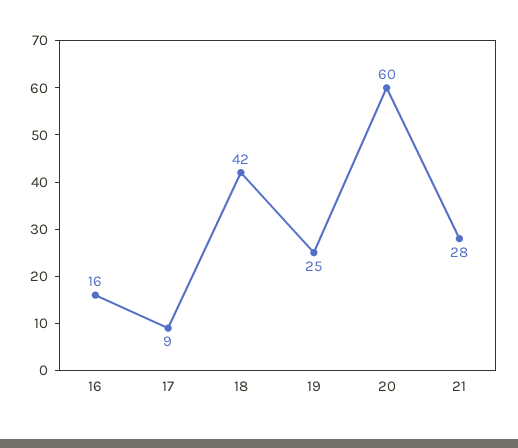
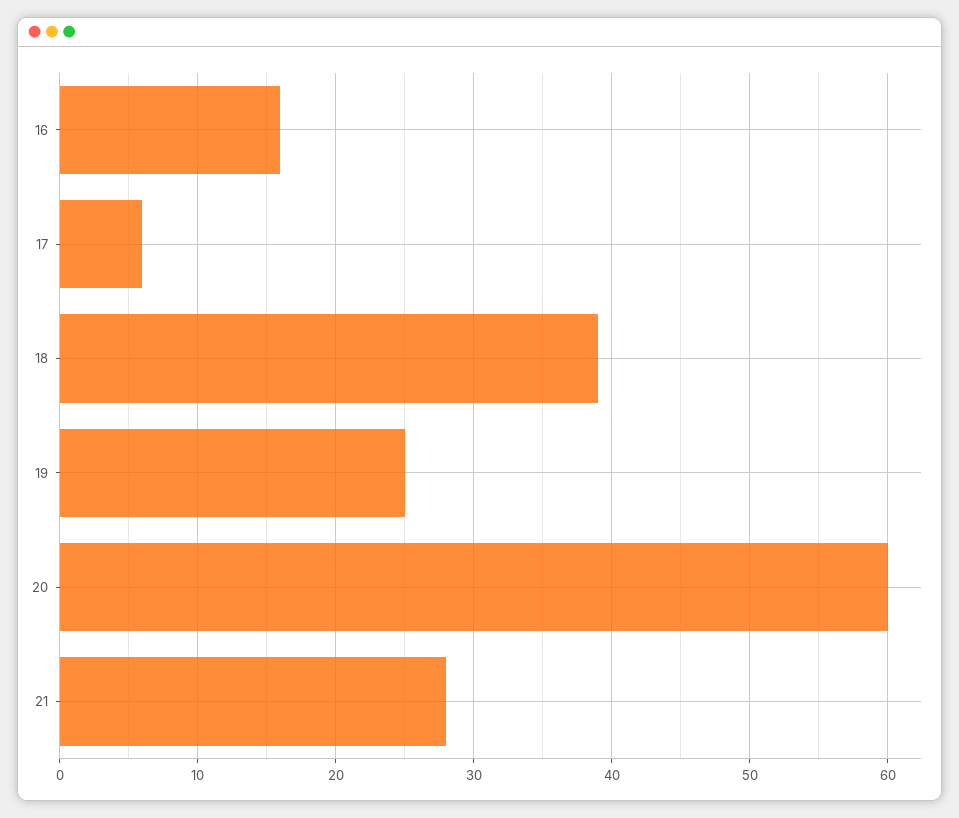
  {
    "16": 16,
-   "17": 9,
+   "17": 6,
-   "18": 42,
+   "18": 39,
    "19": 25,
    "20": 60,
    "21": 28
  }

